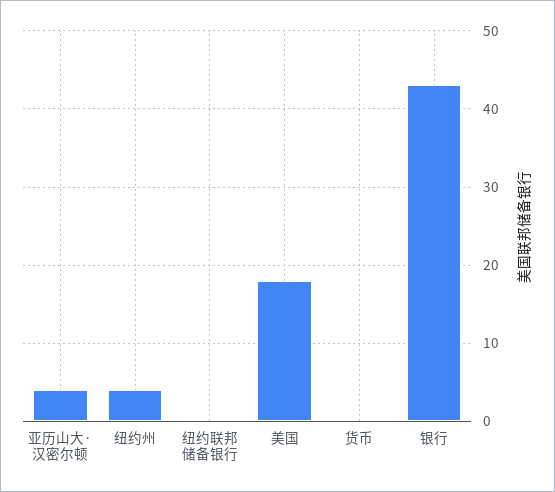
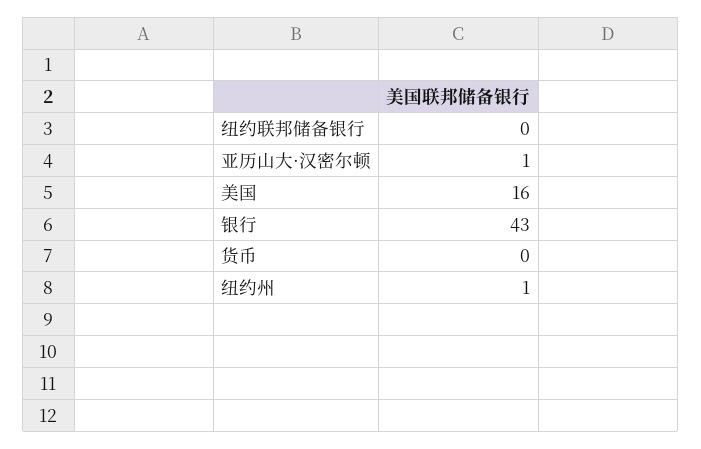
  {
-   "亚历山大·汉密尔顿": 4,
+   "亚历山大·汉密尔顿": 1,
-   "纽约州": 4,
+   "纽约州": 1,
    "纽约联邦储备银行": 0,
-   "美国": 18,
+   "美国": 16,
    "货币": 0,
    "银行": 43
  }

